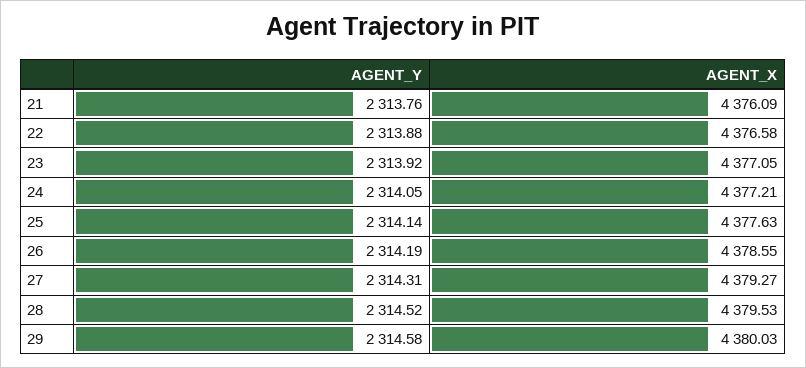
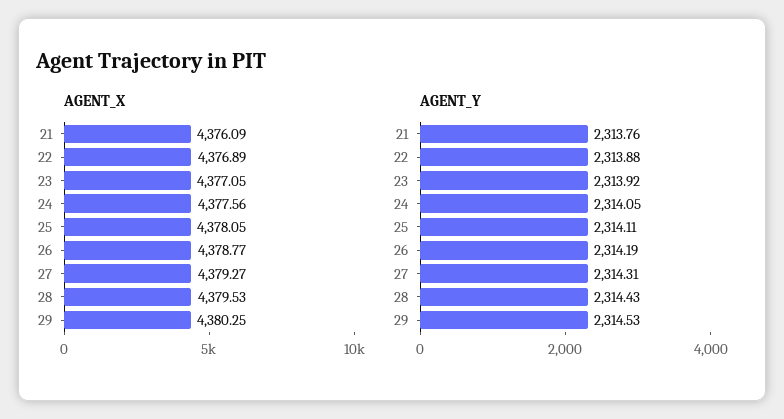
  {
    "AGENT_Y": {
      "21": 2313.76,
      "22": 2313.88,
      "23": 2313.92,
      "24": 2314.05,
-     "25": 2314.14,
+     "25": 2314.11,
      "26": 2314.19,
      "27": 2314.31,
-     "28": 2314.52,
+     "28": 2314.43,
-     "29": 2314.58
+     "29": 2314.53
    },
    "AGENT_X": {
      "21": 4376.09,
-     "22": 4376.58,
+     "22": 4376.89,
      "23": 4377.05,
-     "24": 4377.21,
+     "24": 4377.56,
-     "25": 4377.63,
+     "25": 4378.05,
-     "26": 4378.55,
+     "26": 4378.77,
      "27": 4379.27,
      "28": 4379.53,
-     "29": 4380.03
+     "29": 4380.25
    }
  }

